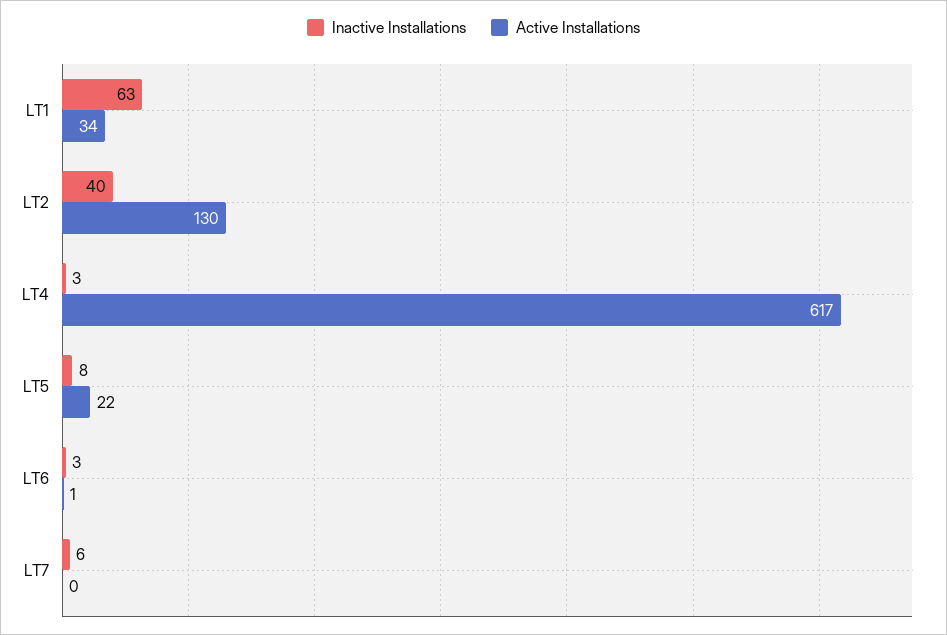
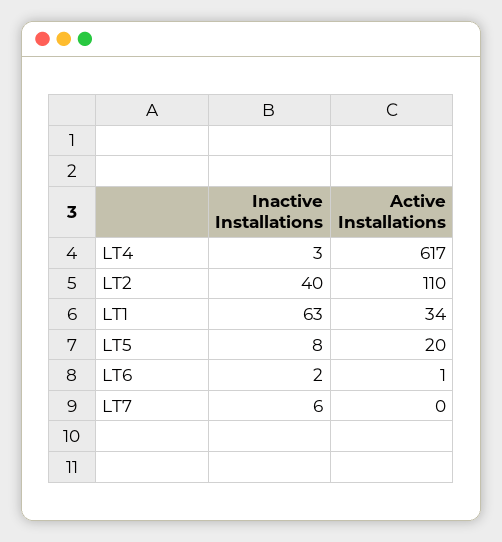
  {
    "Inactive Installations": {
      "LT1": 63,
      "LT2": 40,
      "LT4": 3,
      "LT5": 8,
-     "LT6": 3,
+     "LT6": 2,
      "LT7": 6
    },
    "Active Installations": {
      "LT1": 34,
-     "LT2": 130,
+     "LT2": 110,
      "LT4": 617,
-     "LT5": 22,
+     "LT5": 20,
      "LT6": 1,
      "LT7": 0
    }
  }

